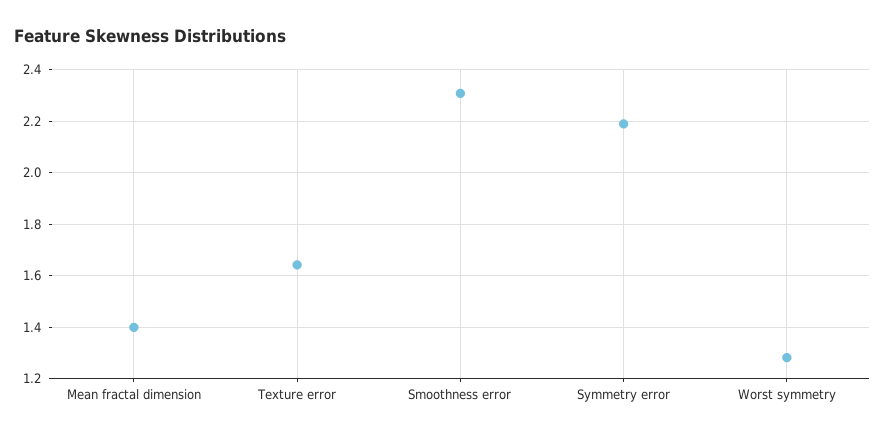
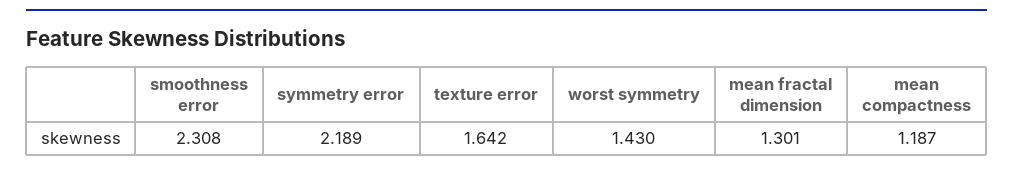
  {
-   "Mean fractal dimension": 1.4,
+   "Mean fractal dimension": 1.301,
    "Texture error": 1.642,
    "Smoothness error": 2.308,
    "Symmetry error": 2.189,
-   "Worst symmetry": 1.275
+   "Worst symmetry": 1.43,
+   "mean compactness": 1.187
  }

